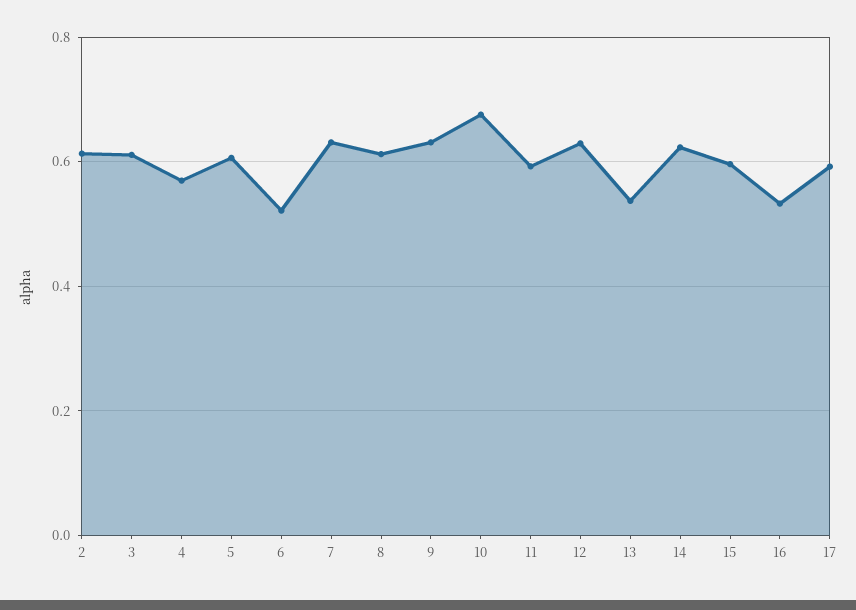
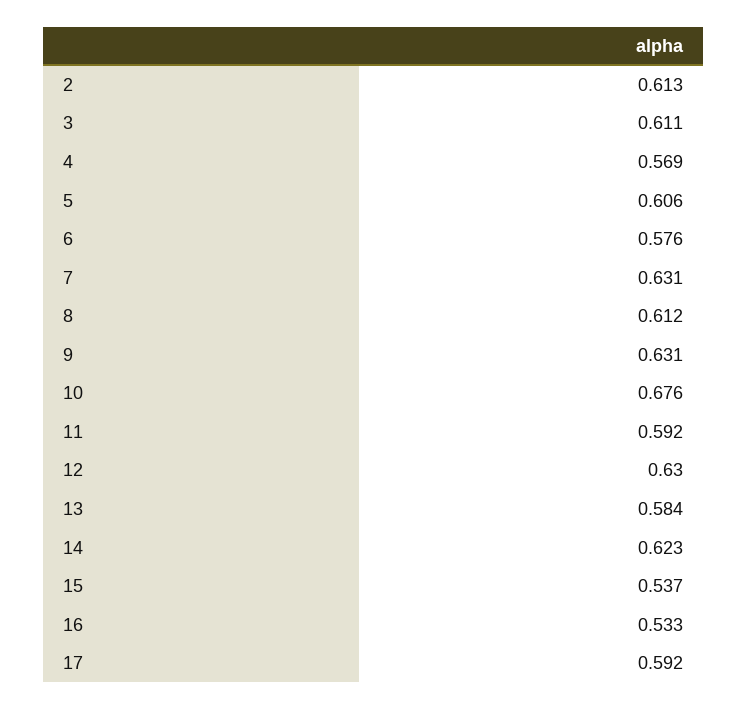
  {
    "2": 0.613,
    "3": 0.611,
    "4": 0.569,
    "5": 0.606,
-   "6": 0.52,
+   "6": 0.576,
    "7": 0.631,
    "8": 0.612,
    "9": 0.631,
    "10": 0.676,
    "11": 0.592,
    "12": 0.63,
-   "13": 0.54,
+   "13": 0.584,
    "14": 0.623,
-   "15": 0.6,
+   "15": 0.537,
    "16": 0.533,
    "17": 0.592
  }

